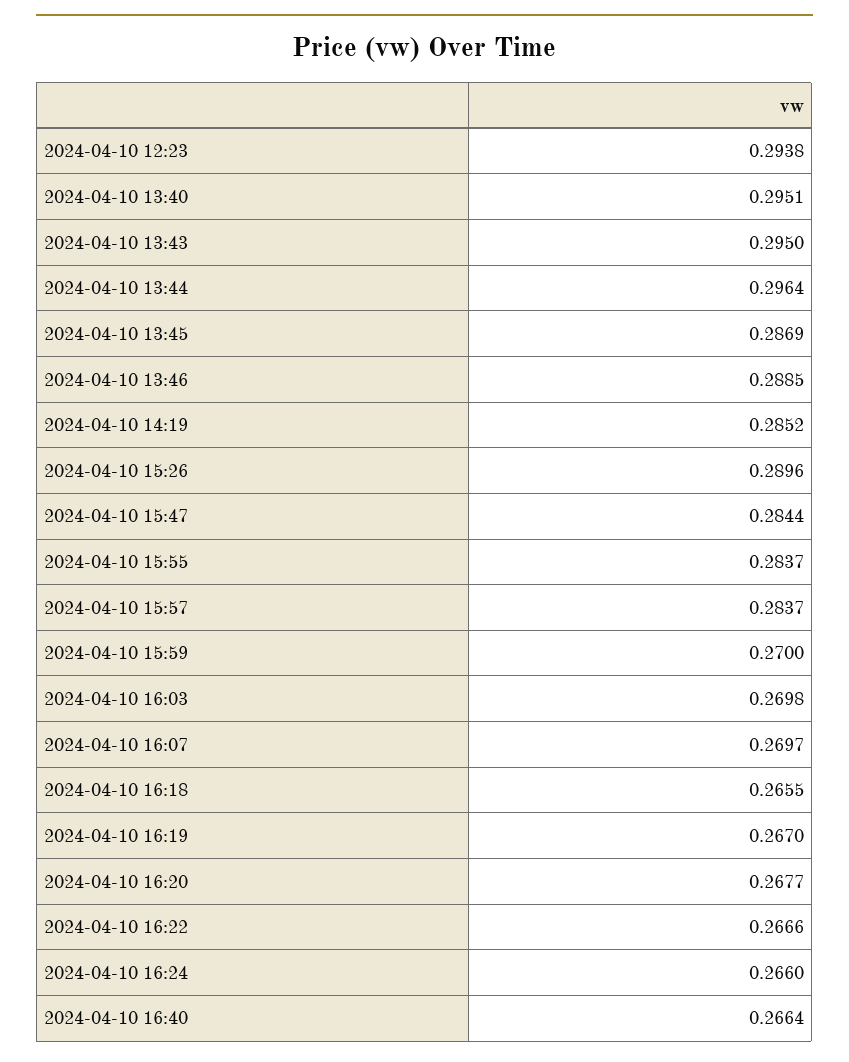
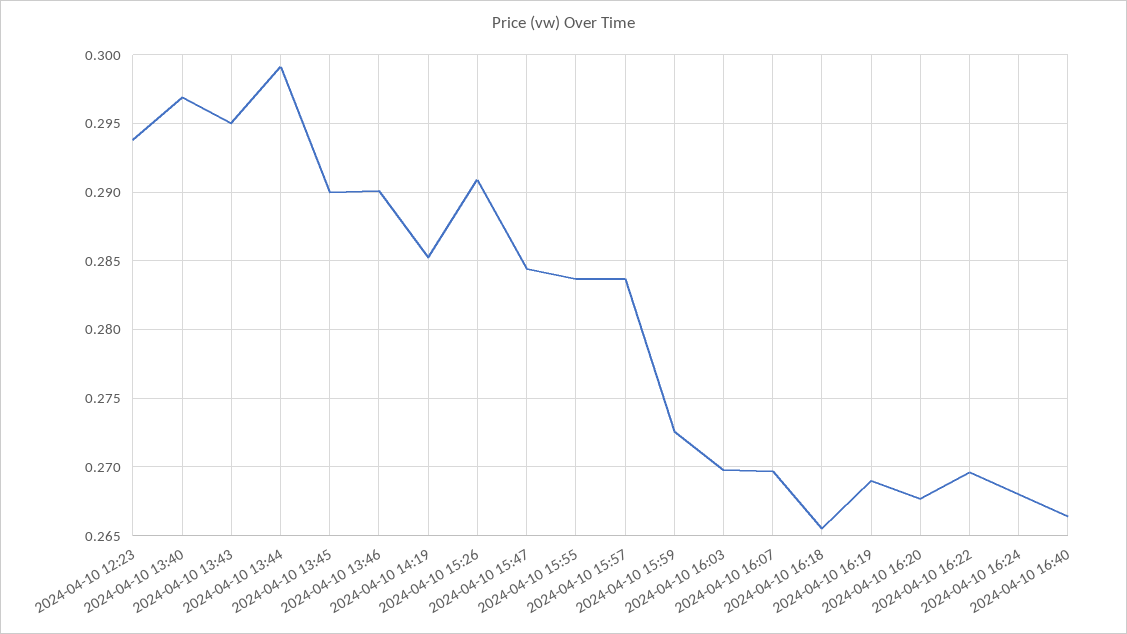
  {
    "2024-04-10 12:23": 0.2938,
-   "2024-04-10 13:40": 0.2951,
+   "2024-04-10 13:40": 0.297,
    "2024-04-10 13:43": 0.295,
-   "2024-04-10 13:44": 0.2964,
+   "2024-04-10 13:44": 0.299,
-   "2024-04-10 13:45": 0.2869,
+   "2024-04-10 13:45": 0.29,
-   "2024-04-10 13:46": 0.2885,
+   "2024-04-10 13:46": 0.29,
    "2024-04-10 14:19": 0.2852,
-   "2024-04-10 15:26": 0.2896,
+   "2024-04-10 15:26": 0.291,
    "2024-04-10 15:47": 0.2844,
    "2024-04-10 15:55": 0.2837,
    "2024-04-10 15:57": 0.2837,
-   "2024-04-10 15:59": 0.27,
+   "2024-04-10 15:59": 0.2725,
    "2024-04-10 16:03": 0.2698,
    "2024-04-10 16:07": 0.2697,
    "2024-04-10 16:18": 0.2655,
-   "2024-04-10 16:19": 0.267,
+   "2024-04-10 16:19": 0.269,
    "2024-04-10 16:20": 0.2677,
-   "2024-04-10 16:22": 0.2666,
+   "2024-04-10 16:22": 0.2695,
-   "2024-04-10 16:24": 0.266,
+   "2024-04-10 16:24": 0.268,
    "2024-04-10 16:40": 0.2664
  }

